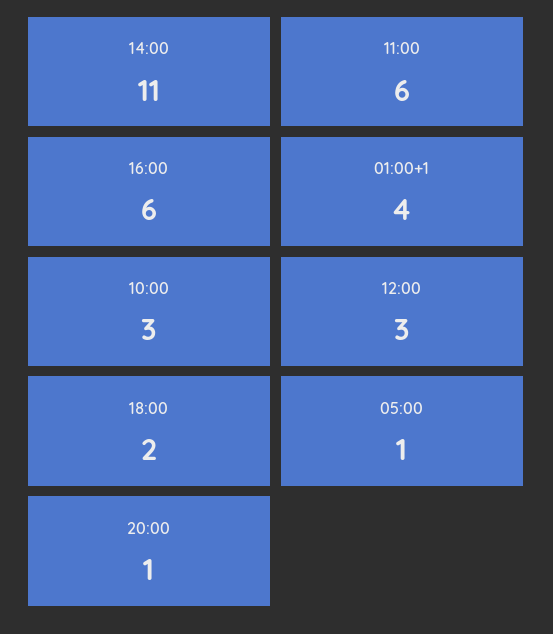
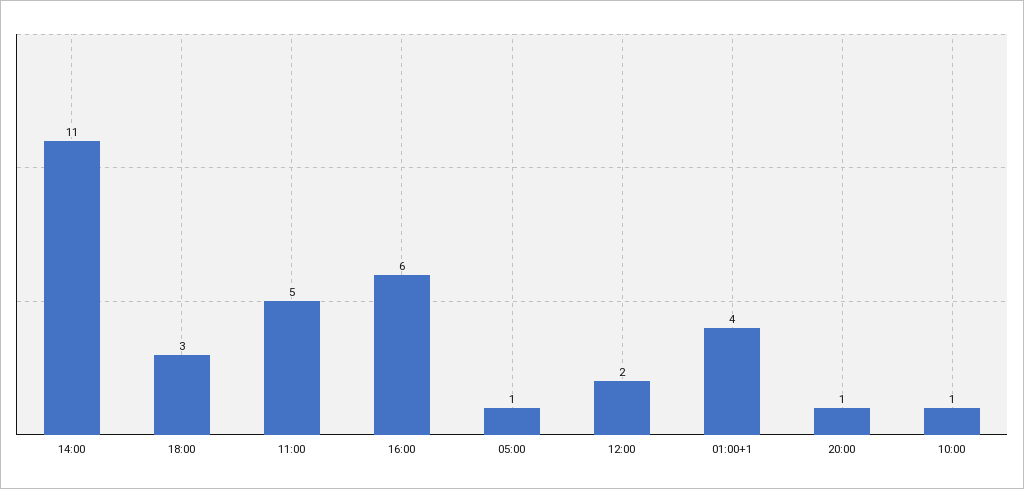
  {
    "14:00": 11,
-   "11:00": 6,
+   "11:00": 5,
    "16:00": 6,
    "01:00+1": 4,
-   "10:00": 3,
+   "10:00": 1,
-   "12:00": 3,
+   "12:00": 2,
-   "18:00": 2,
+   "18:00": 3,
    "05:00": 1,
    "20:00": 1
  }

